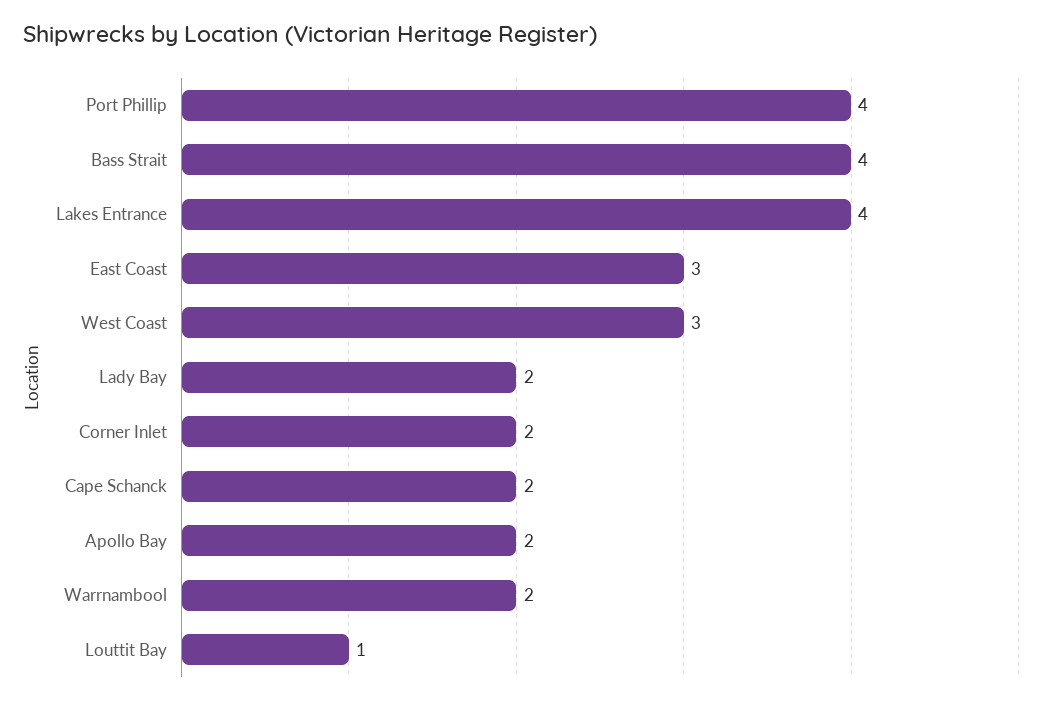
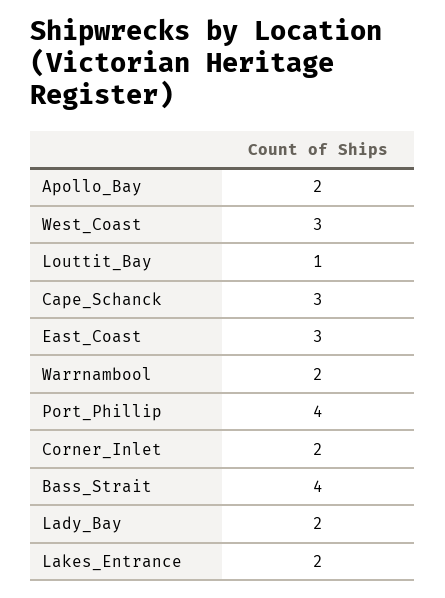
  {
    "Port Phillip": 4,
    "Bass Strait": 4,
-   "Lakes Entrance": 4,
+   "Lakes Entrance": 2,
    "East Coast": 3,
    "West Coast": 3,
    "Lady Bay": 2,
    "Corner Inlet": 2,
-   "Cape Schanck": 2,
+   "Cape Schanck": 3,
    "Apollo Bay": 2,
    "Warrnambool": 2,
    "Louttit Bay": 1
  }

